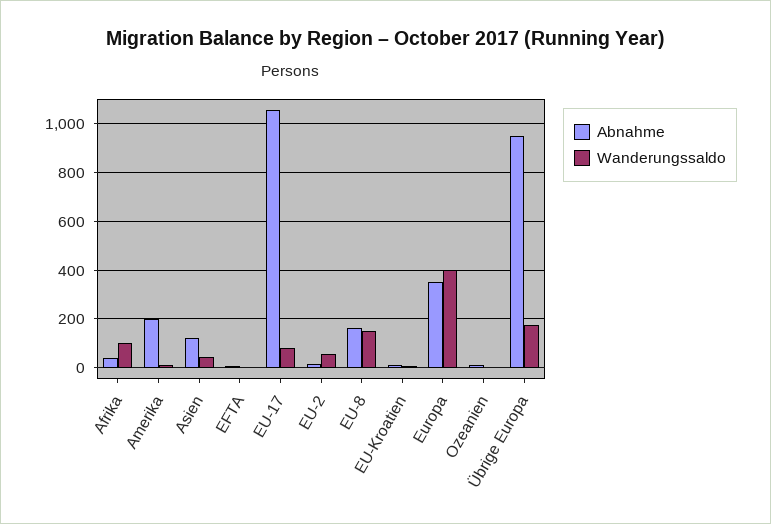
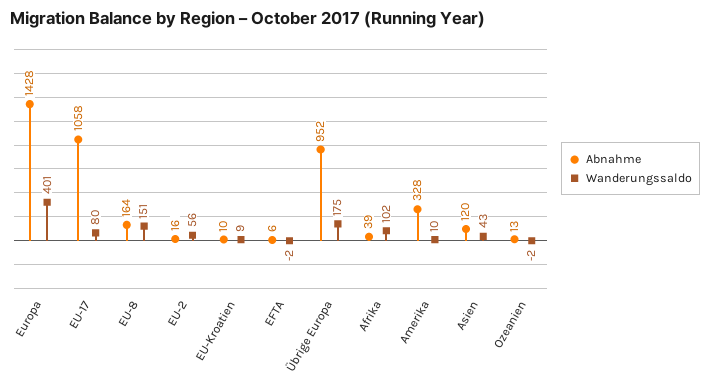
  {
    "Abnahme": {
      "Afrika": 39,
-     "Amerika": 200,
+     "Amerika": 328,
      "Asien": 120,
      "EFTA": 6,
      "EU-17": 1058,
      "EU-2": 16,
      "EU-8": 164,
      "EU-Kroatien": 10,
-     "Europa": 350,
+     "Europa": 1428,
      "Ozeanien": 13,
      "Übrige Europa": 952
    },
    "Wanderungssaldo": {
      "Afrika": 102,
      "Amerika": 10,
      "Asien": 43,
      "EFTA": -2,
      "EU-17": 80,
      "EU-2": 56,
      "EU-8": 151,
      "EU-Kroatien": 9,
      "Europa": 401,
      "Ozeanien": -2,
      "Übrige Europa": 175
    }
  }

